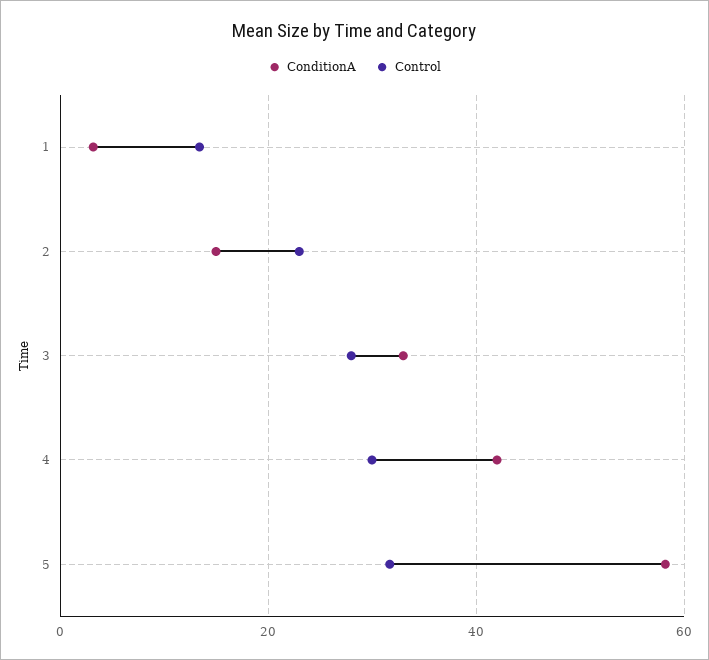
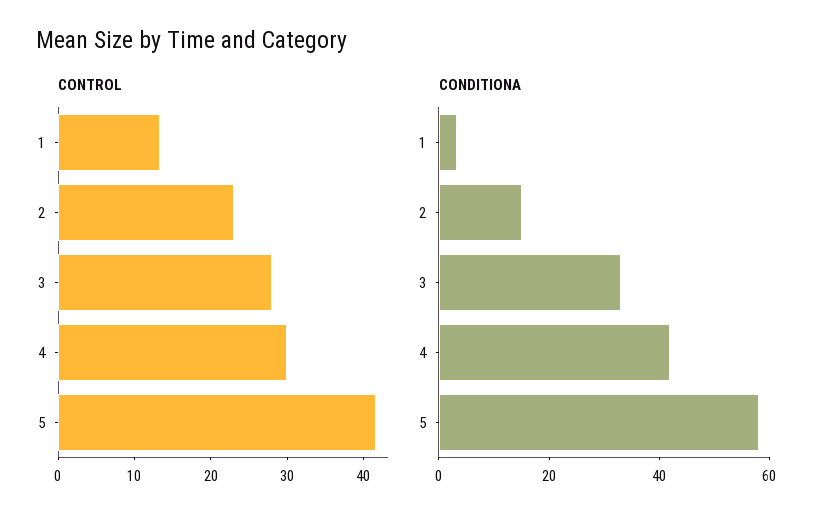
  {
    "ConditionA": {
      "1": 4,
      "2": 16,
      "3": 34,
      "4": 42,
      "5": 58
    },
    "Control": {
      "1": 14,
      "2": 24,
      "3": 28,
      "4": 30,
-     "5": 32
+     "5": 42
    }
  }

